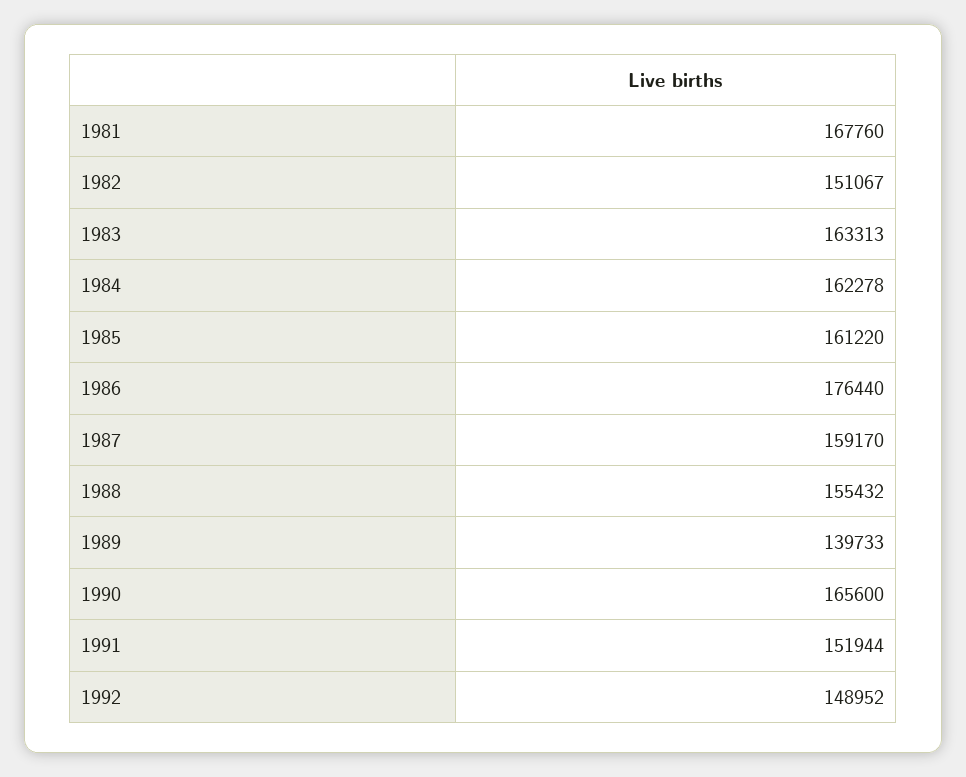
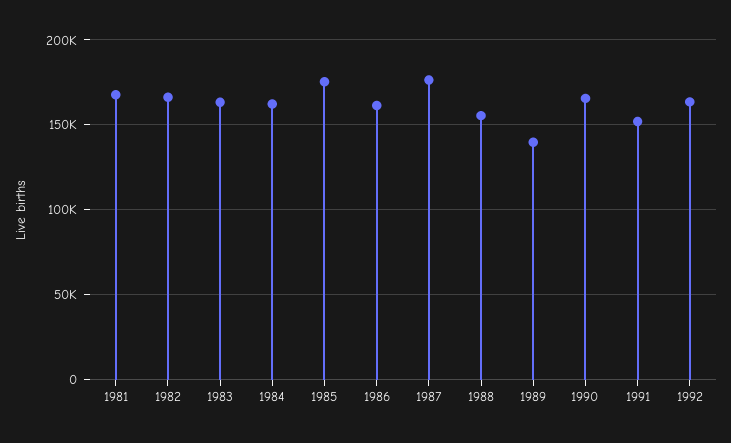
  {
    "1981": 167760,
-   "1982": 151067,
+   "1982": 165000,
    "1983": 163313,
    "1984": 162278,
-   "1985": 161220,
+   "1985": 175000,
-   "1986": 176440,
+   "1986": 160000,
-   "1987": 159170,
+   "1987": 175000,
    "1988": 155432,
    "1989": 139733,
    "1990": 165600,
    "1991": 151944,
-   "1992": 148952
+   "1992": 165000
  }

